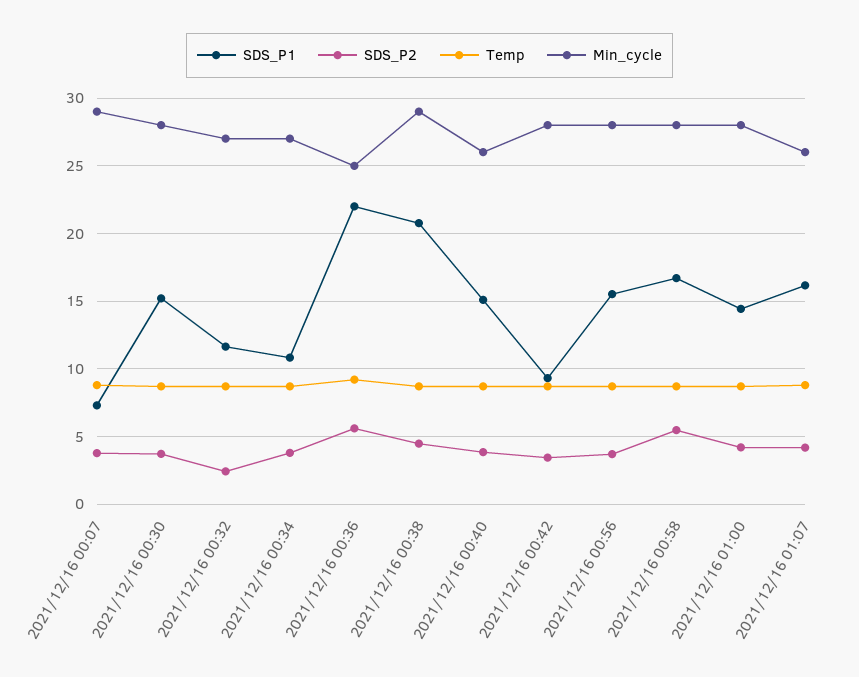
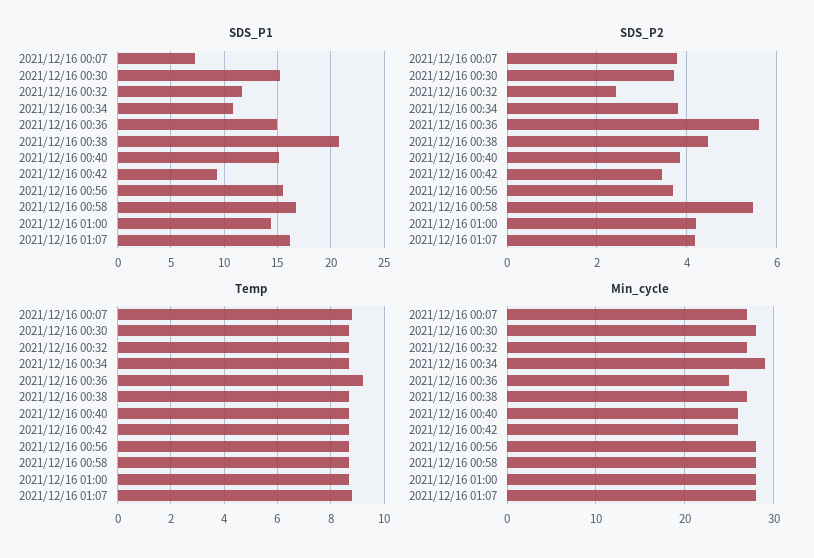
  {
    "SDS_P1": {
      "2021/12/16 00:07": 7.5,
      "2021/12/16 00:30": 15,
      "2021/12/16 00:32": 11.5,
      "2021/12/16 00:34": 11,
-     "2021/12/16 00:36": 22,
+     "2021/12/16 00:36": 15,
      "2021/12/16 00:38": 21,
      "2021/12/16 00:40": 15,
      "2021/12/16 00:42": 9.5,
      "2021/12/16 00:56": 15.5,
      "2021/12/16 00:58": 16.5,
      "2021/12/16 01:00": 14.5,
      "2021/12/16 01:07": 16
    },
    "SDS_P2": {
      "2021/12/16 00:07": 3.8,
      "2021/12/16 00:30": 3.8,
      "2021/12/16 00:32": 2.4,
      "2021/12/16 00:34": 3.8,
      "2021/12/16 00:36": 5.6,
      "2021/12/16 00:38": 4.4,
      "2021/12/16 00:40": 3.8,
      "2021/12/16 00:42": 3.4,
      "2021/12/16 00:56": 3.8,
      "2021/12/16 00:58": 5.4,
      "2021/12/16 01:00": 4.2,
      "2021/12/16 01:07": 4.2
    },
    "Temp": {
      "2021/12/16 00:07": 9,
      "2021/12/16 00:30": 8.5,
      "2021/12/16 00:32": 8.5,
      "2021/12/16 00:34": 8.5,
      "2021/12/16 00:36": 9,
      "2021/12/16 00:38": 8.5,
      "2021/12/16 00:40": 8.5,
      "2021/12/16 00:42": 8.5,
      "2021/12/16 00:56": 8.5,
      "2021/12/16 00:58": 8.5,
      "2021/12/16 01:00": 8.5,
      "2021/12/16 01:07": 9
    },
    "Min_cycle": {
-     "2021/12/16 00:07": 29,
+     "2021/12/16 00:07": 27,
      "2021/12/16 00:30": 28,
      "2021/12/16 00:32": 27,
-     "2021/12/16 00:34": 27,
+     "2021/12/16 00:34": 29,
      "2021/12/16 00:36": 25,
-     "2021/12/16 00:38": 29,
+     "2021/12/16 00:38": 27,
      "2021/12/16 00:40": 26,
-     "2021/12/16 00:42": 28,
+     "2021/12/16 00:42": 26,
      "2021/12/16 00:56": 28,
      "2021/12/16 00:58": 28,
      "2021/12/16 01:00": 28,
-     "2021/12/16 01:07": 26
+     "2021/12/16 01:07": 28
    }
  }

